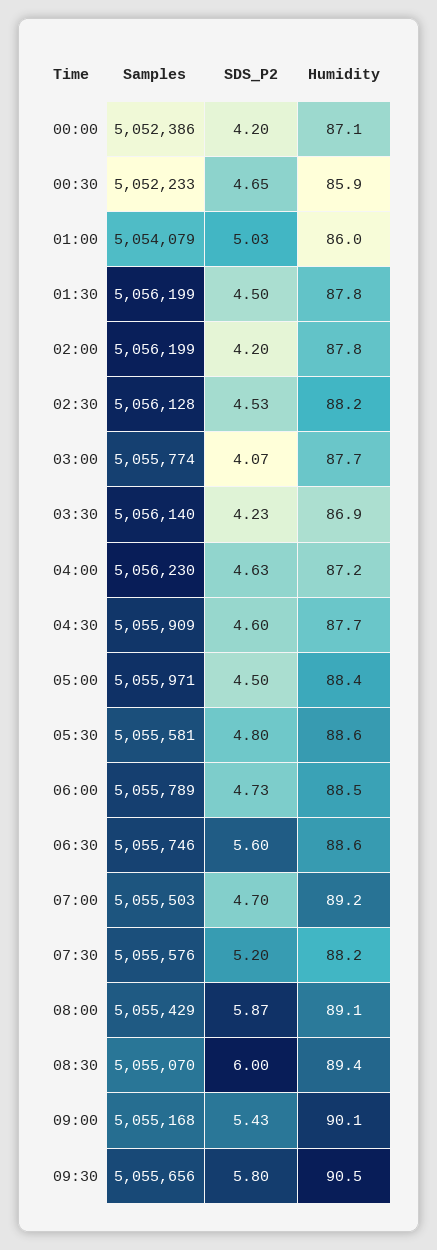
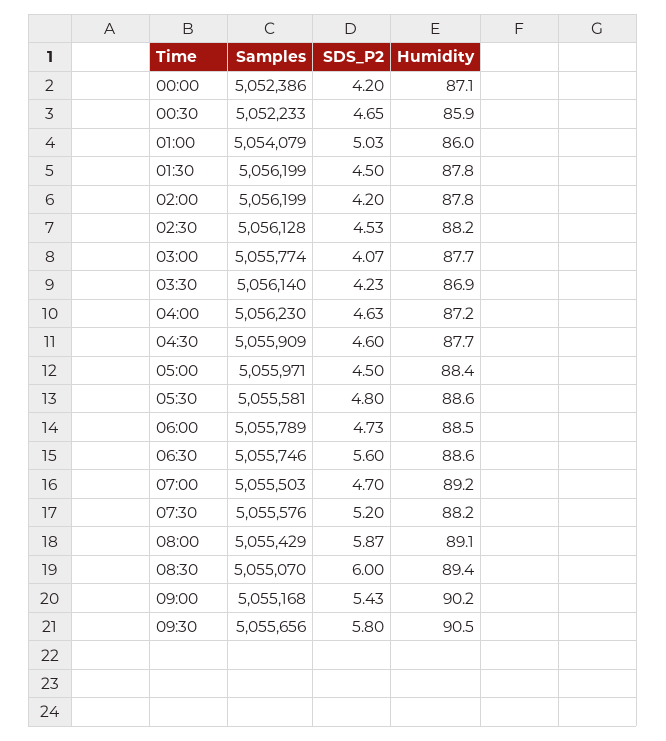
  {
    "Samples": {
      "00:00": 5052386,
      "00:30": 5052233,
      "01:00": 5054079,
      "01:30": 5056199,
      "02:00": 5056199,
      "02:30": 5056128,
      "03:00": 5055774,
      "03:30": 5056140,
      "04:00": 5056230,
      "04:30": 5055909,
      "05:00": 5055971,
      "05:30": 5055581,
      "06:00": 5055789,
      "06:30": 5055746,
      "07:00": 5055503,
      "07:30": 5055576,
      "08:00": 5055429,
      "08:30": 5055070,
      "09:00": 5055168,
      "09:30": 5055656
    },
    "SDS_P2": {
      "00:00": 4.2,
      "00:30": 4.65,
      "01:00": 5.03,
      "01:30": 4.5,
      "02:00": 4.2,
      "02:30": 4.53,
      "03:00": 4.07,
      "03:30": 4.23,
      "04:00": 4.63,
      "04:30": 4.6,
      "05:00": 4.5,
      "05:30": 4.8,
      "06:00": 4.73,
      "06:30": 5.6,
      "07:00": 4.7,
      "07:30": 5.2,
      "08:00": 5.87,
      "08:30": 6,
      "09:00": 5.43,
      "09:30": 5.8
    },
    "Humidity": {
      "00:00": 87.1,
      "00:30": 85.9,
      "01:00": 86,
      "01:30": 87.8,
      "02:00": 87.8,
      "02:30": 88.2,
      "03:00": 87.7,
      "03:30": 86.9,
      "04:00": 87.2,
      "04:30": 87.7,
      "05:00": 88.4,
      "05:30": 88.6,
      "06:00": 88.5,
      "06:30": 88.6,
      "07:00": 89.2,
      "07:30": 88.2,
      "08:00": 89.1,
      "08:30": 89.4,
-     "09:00": 90.1,
+     "09:00": 90.2,
      "09:30": 90.5
    }
  }

